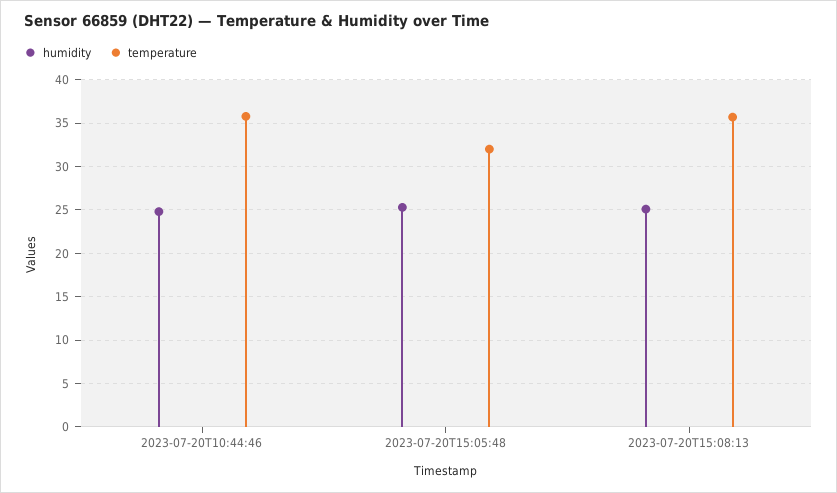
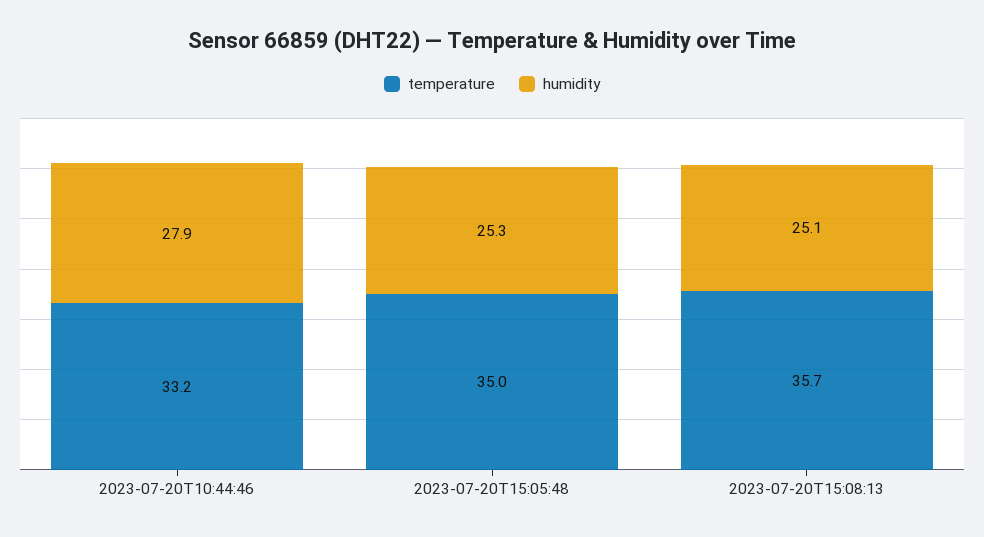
  {
    "humidity": {
-     "2023-07-20T10:44:46": 25,
+     "2023-07-20T10:44:46": 27.9,
      "2023-07-20T15:05:48": 25.3,
      "2023-07-20T15:08:13": 25.1
    },
    "temperature": {
-     "2023-07-20T10:44:46": 36,
+     "2023-07-20T10:44:46": 33.2,
-     "2023-07-20T15:05:48": 32,
+     "2023-07-20T15:05:48": 35,
      "2023-07-20T15:08:13": 35.7
    }
  }

